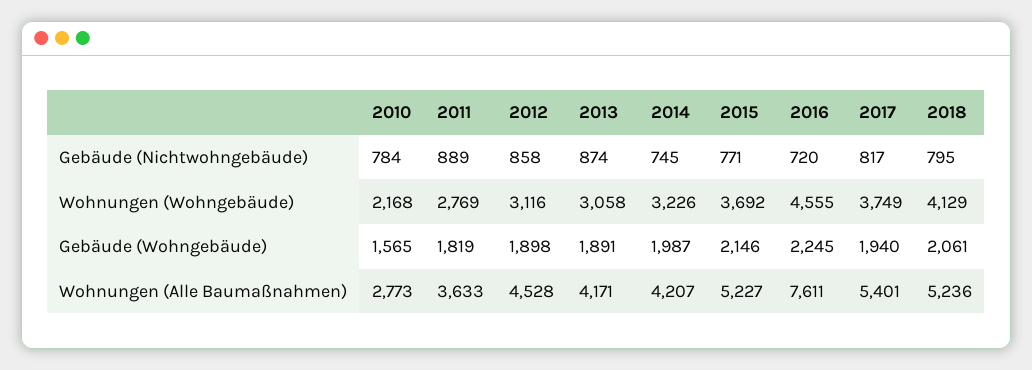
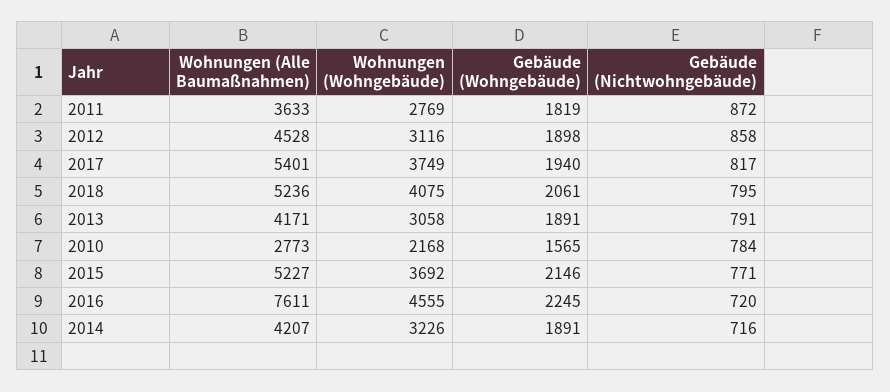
  {
    "2010": {
      "Gebäude (Nichtwohngebäude)": 784,
      "Wohnungen (Wohngebäude)": 2168,
      "Gebäude (Wohngebäude)": 1565,
      "Wohnungen (Alle Baumaßnahmen)": 2773
    },
    "2011": {
-     "Gebäude (Nichtwohngebäude)": 889,
+     "Gebäude (Nichtwohngebäude)": 872,
      "Wohnungen (Wohngebäude)": 2769,
      "Gebäude (Wohngebäude)": 1819,
      "Wohnungen (Alle Baumaßnahmen)": 3633
    },
    "2012": {
      "Gebäude (Nichtwohngebäude)": 858,
      "Wohnungen (Wohngebäude)": 3116,
      "Gebäude (Wohngebäude)": 1898,
      "Wohnungen (Alle Baumaßnahmen)": 4528
    },
    "2013": {
-     "Gebäude (Nichtwohngebäude)": 874,
+     "Gebäude (Nichtwohngebäude)": 791,
      "Wohnungen (Wohngebäude)": 3058,
      "Gebäude (Wohngebäude)": 1891,
      "Wohnungen (Alle Baumaßnahmen)": 4171
    },
    "2014": {
-     "Gebäude (Nichtwohngebäude)": 745,
+     "Gebäude (Nichtwohngebäude)": 716,
      "Wohnungen (Wohngebäude)": 3226,
-     "Gebäude (Wohngebäude)": 1987,
+     "Gebäude (Wohngebäude)": 1891,
      "Wohnungen (Alle Baumaßnahmen)": 4207
    },
    "2015": {
      "Gebäude (Nichtwohngebäude)": 771,
      "Wohnungen (Wohngebäude)": 3692,
      "Gebäude (Wohngebäude)": 2146,
      "Wohnungen (Alle Baumaßnahmen)": 5227
    },
    "2016": {
      "Gebäude (Nichtwohngebäude)": 720,
      "Wohnungen (Wohngebäude)": 4555,
      "Gebäude (Wohngebäude)": 2245,
      "Wohnungen (Alle Baumaßnahmen)": 7611
    },
    "2017": {
      "Gebäude (Nichtwohngebäude)": 817,
      "Wohnungen (Wohngebäude)": 3749,
      "Gebäude (Wohngebäude)": 1940,
      "Wohnungen (Alle Baumaßnahmen)": 5401
    },
    "2018": {
      "Gebäude (Nichtwohngebäude)": 795,
-     "Wohnungen (Wohngebäude)": 4129,
+     "Wohnungen (Wohngebäude)": 4075,
      "Gebäude (Wohngebäude)": 2061,
      "Wohnungen (Alle Baumaßnahmen)": 5236
    }
  }

